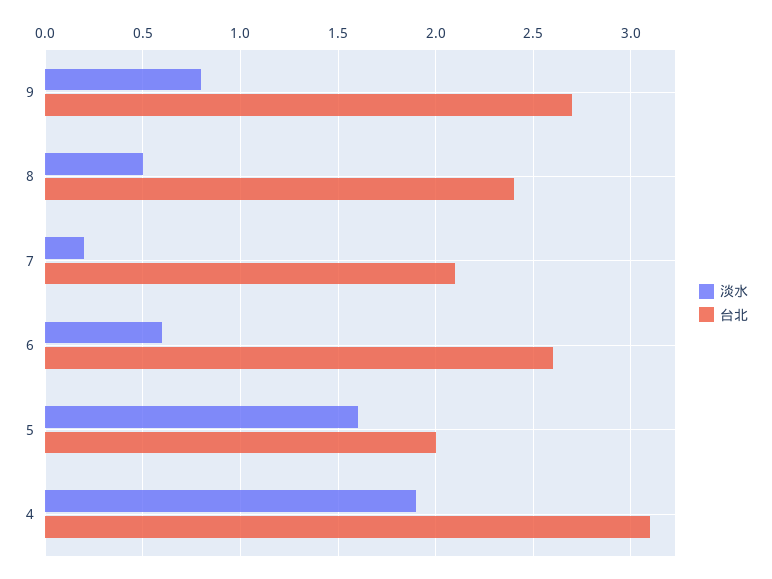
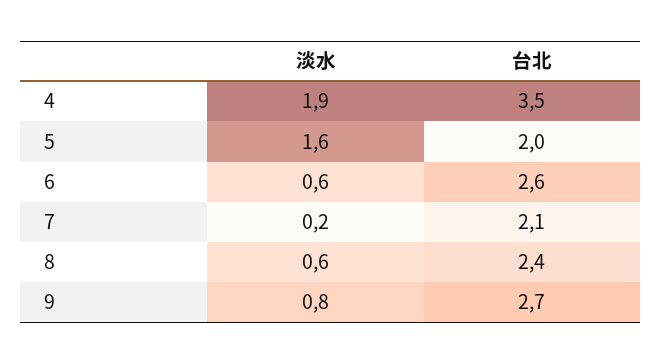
  {
    "淡水": {
      "9": 0.8,
-     "8": 0.5,
+     "8": 0.6,
      "7": 0.2,
      "6": 0.6,
      "5": 1.6,
      "4": 1.9
    },
    "台北": {
      "9": 2.7,
      "8": 2.4,
      "7": 2.1,
      "6": 2.6,
      "5": 2,
-     "4": 3.1
+     "4": 3.5
    }
  }

